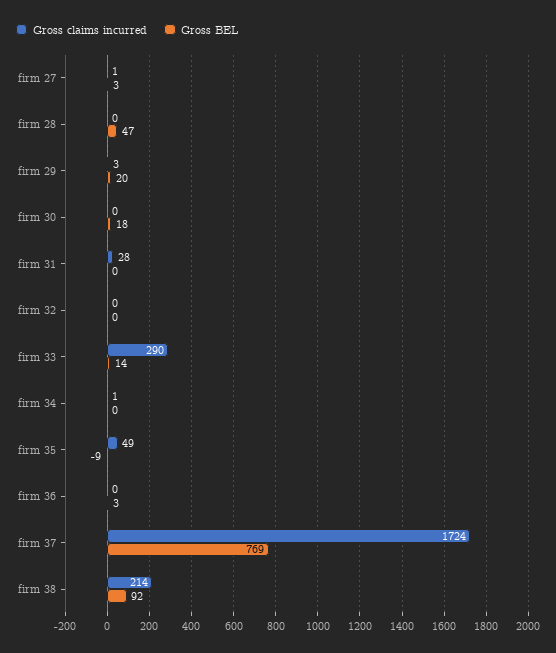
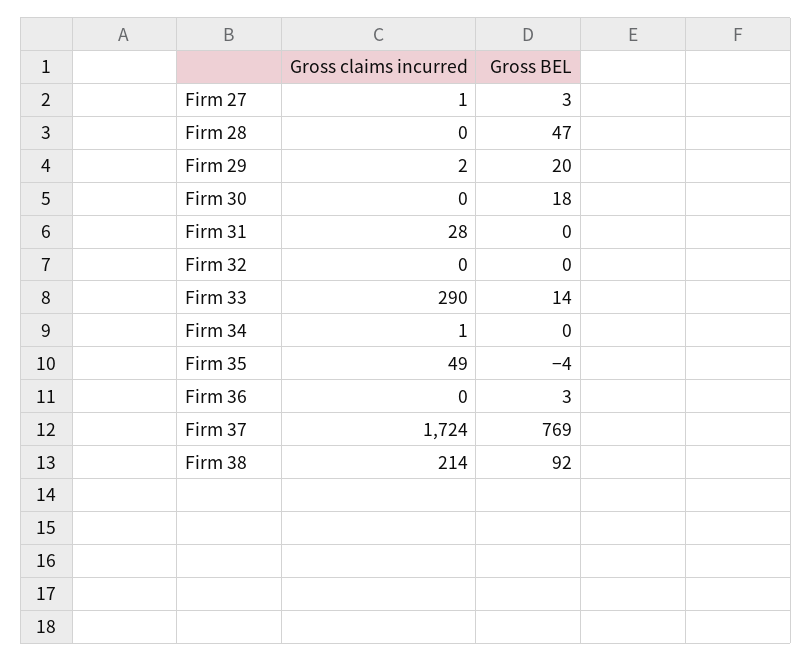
  {
    "Gross claims incurred": {
      "firm 27": 1,
      "firm 28": 0,
-     "firm 29": 3,
+     "firm 29": 2,
      "firm 30": 0,
      "firm 31": 28,
      "firm 32": 0,
      "firm 33": 290,
      "firm 34": 1,
      "firm 35": 49,
      "firm 36": 0,
      "firm 37": 1724,
      "firm 38": 214
    },
    "Gross BEL": {
      "firm 27": 3,
      "firm 28": 47,
      "firm 29": 20,
      "firm 30": 18,
      "firm 31": 0,
      "firm 32": 0,
      "firm 33": 14,
      "firm 34": 0,
-     "firm 35": -9,
+     "firm 35": -4,
      "firm 36": 3,
      "firm 37": 769,
      "firm 38": 92
    }
  }

